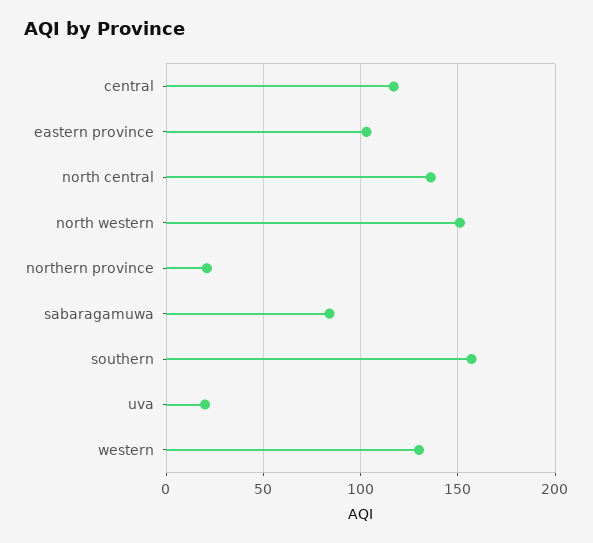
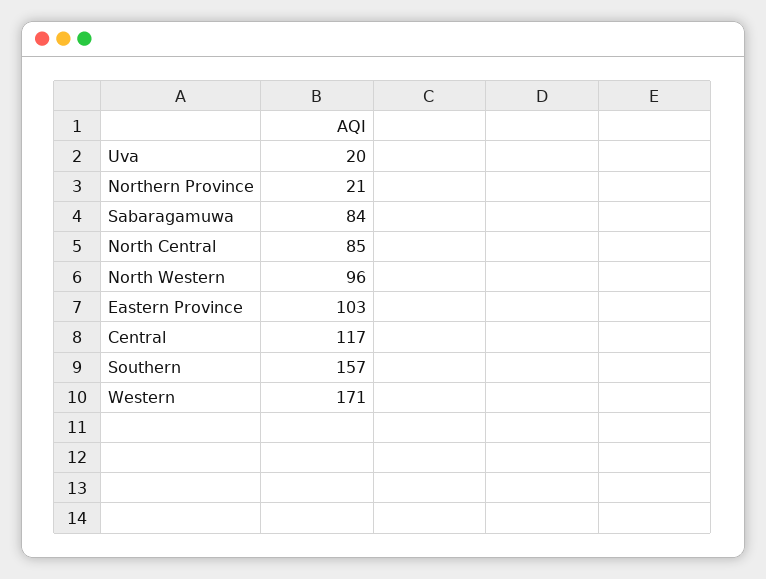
  {
    "central": 117,
    "eastern province": 103,
-   "north central": 135,
+   "north central": 85,
-   "north western": 150,
+   "north western": 96,
    "northern province": 21,
    "sabaragamuwa": 84,
    "southern": 157,
    "uva": 20,
-   "western": 130
+   "western": 171
  }

